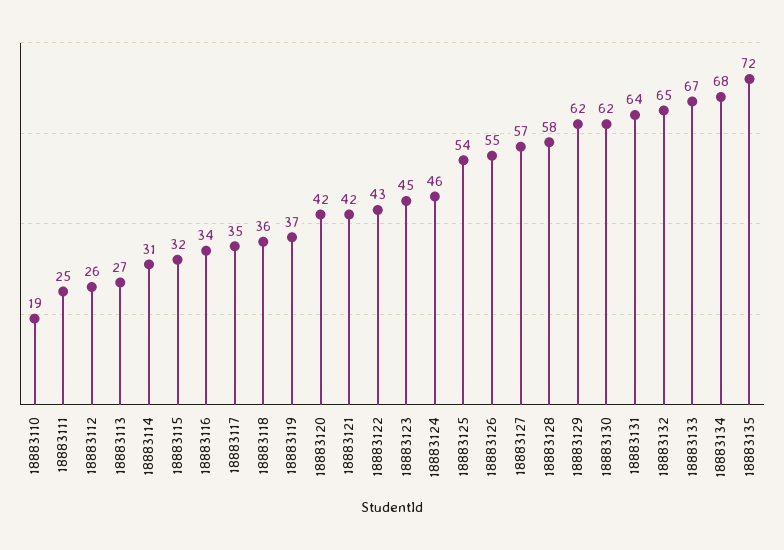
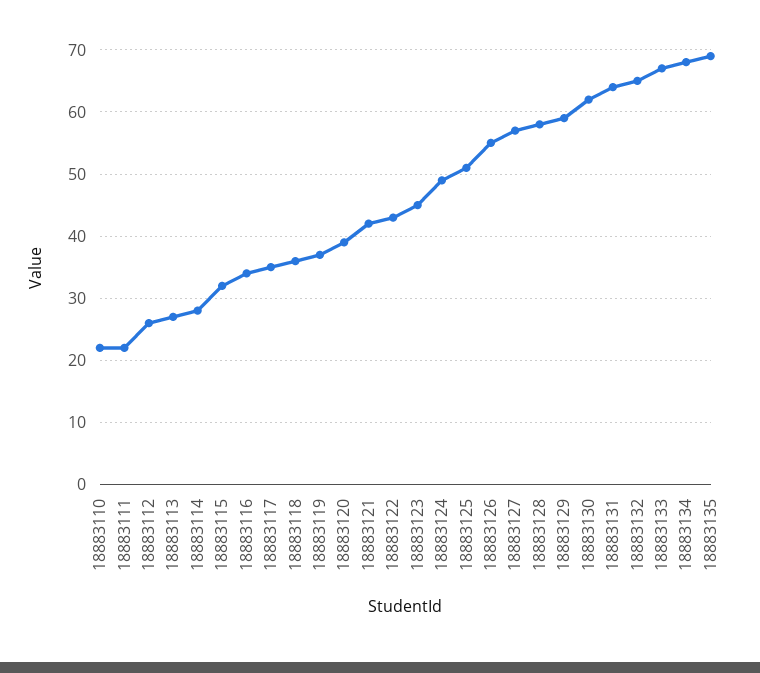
  {
-   "18883110": 19,
+   "18883110": 22,
-   "18883111": 25,
+   "18883111": 22,
    "18883112": 26,
    "18883113": 27,
-   "18883114": 31,
+   "18883114": 28,
    "18883115": 32,
    "18883116": 34,
    "18883117": 35,
    "18883118": 36,
    "18883119": 37,
-   "18883120": 42,
+   "18883120": 39,
    "18883121": 42,
    "18883122": 43,
    "18883123": 45,
-   "18883124": 46,
+   "18883124": 49,
-   "18883125": 54,
+   "18883125": 51,
    "18883126": 55,
    "18883127": 57,
    "18883128": 58,
-   "18883129": 62,
+   "18883129": 59,
    "18883130": 62,
    "18883131": 64,
    "18883132": 65,
    "18883133": 67,
    "18883134": 68,
-   "18883135": 72
+   "18883135": 69
  }

